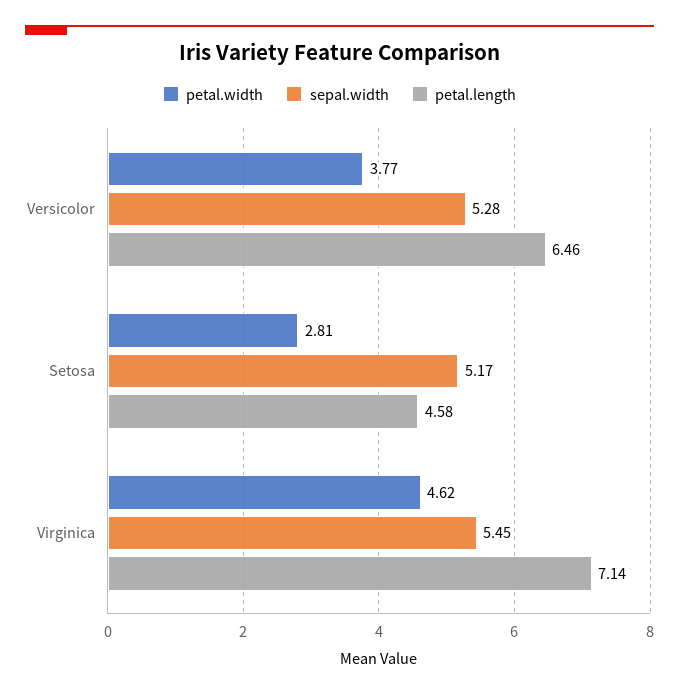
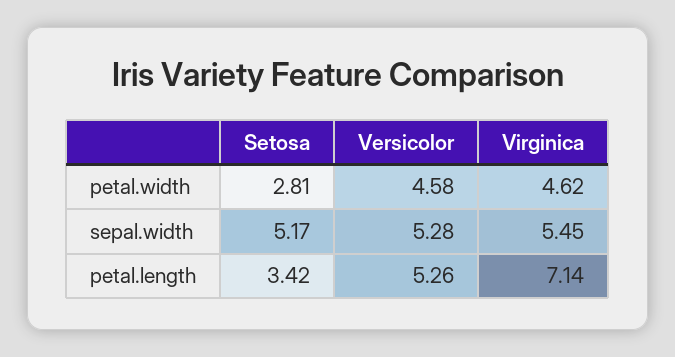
  {
    "petal.width": {
-     "Versicolor": 3.77,
+     "Versicolor": 4.58,
      "Setosa": 2.81,
      "Virginica": 4.62
    },
    "sepal.width": {
      "Versicolor": 5.28,
      "Setosa": 5.17,
      "Virginica": 5.45
    },
    "petal.length": {
-     "Versicolor": 6.46,
+     "Versicolor": 5.26,
-     "Setosa": 4.58,
+     "Setosa": 3.42,
      "Virginica": 7.14
    }
  }

